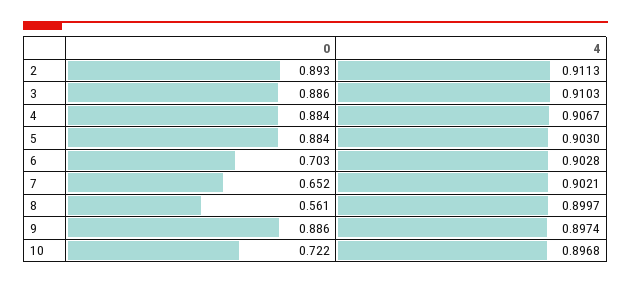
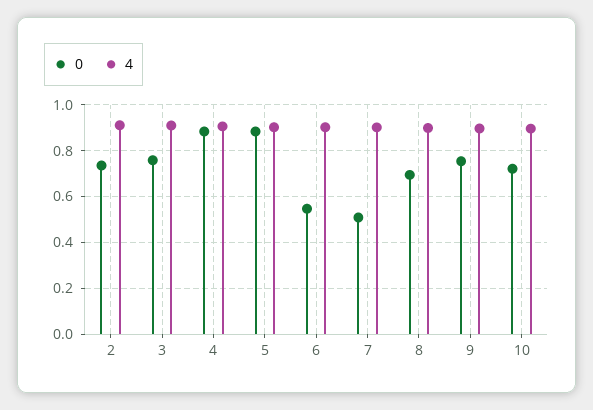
  {
    "0": {
-     "2": 0.893,
+     "2": 0.75,
-     "3": 0.886,
+     "3": 0.75,
      "4": 0.884,
      "5": 0.884,
-     "6": 0.703,
+     "6": 0.55,
-     "7": 0.652,
+     "7": 0.5,
-     "8": 0.561,
+     "8": 0.7,
-     "9": 0.886,
+     "9": 0.75,
      "10": 0.722
    },
    "4": {
      "2": 0.9113,
      "3": 0.9103,
      "4": 0.9067,
      "5": 0.903,
      "6": 0.9028,
      "7": 0.9021,
      "8": 0.8997,
      "9": 0.8974,
      "10": 0.8968
    }
  }

